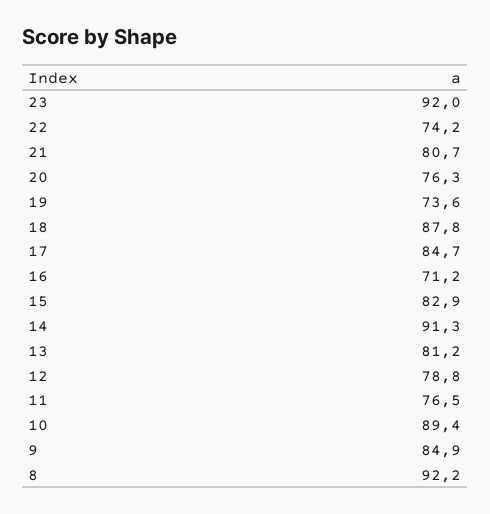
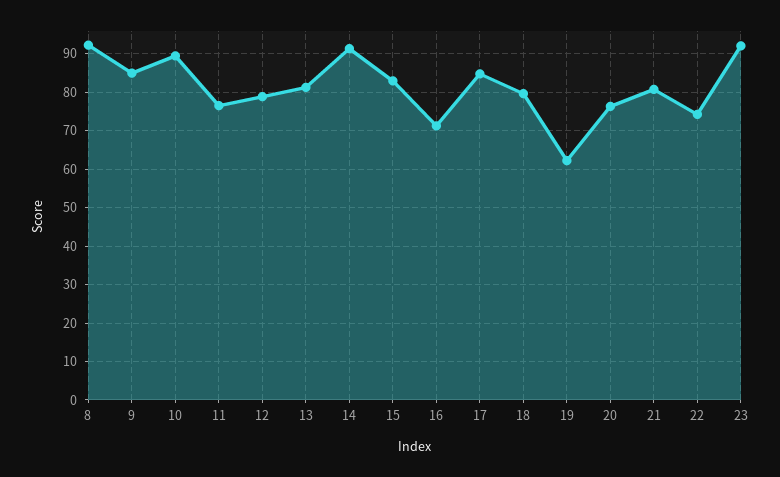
  {
    "23": 92,
    "22": 74.2,
    "21": 80.7,
    "20": 76.3,
-   "19": 73.6,
+   "19": 62,
-   "18": 87.8,
+   "18": 80,
    "17": 84.7,
    "16": 71.2,
    "15": 82.9,
    "14": 91.3,
    "13": 81.2,
    "12": 78.8,
    "11": 76.5,
    "10": 89.4,
    "9": 84.9,
    "8": 92.2
  }

